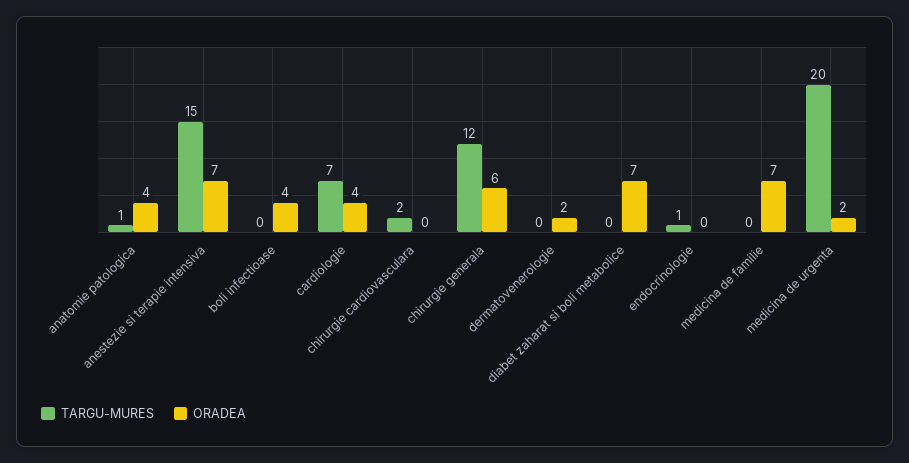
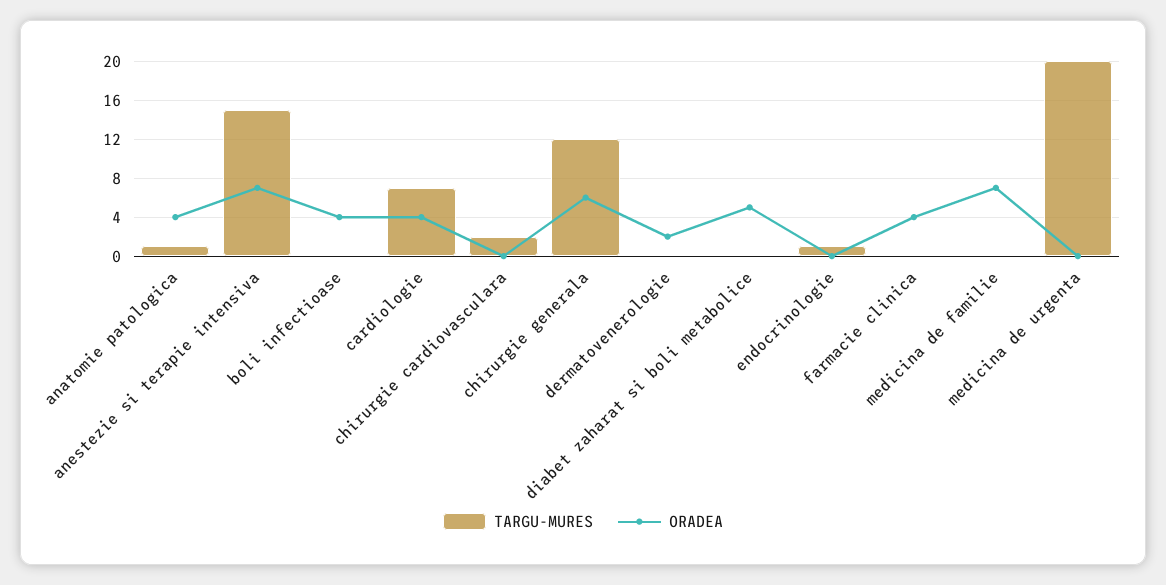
  {
    "TARGU-MURES": {
      "anatomie patologica": 1,
      "anestezie si terapie intensiva": 15,
      "boli infectioase": 0,
      "cardiologie": 7,
      "chirurgie cardiovasculara": 2,
      "chirurgie generala": 12,
      "dermatovenerologie": 0,
      "diabet zaharat si boli metabolice": 0,
      "endocrinologie": 1,
      "medicina de familie": 0,
-     "medicina de urgenta": 20
+     "medicina de urgenta": 20,
+     "farmacie clinica": 0
    },
    "ORADEA": {
      "anatomie patologica": 4,
      "anestezie si terapie intensiva": 7,
      "boli infectioase": 4,
      "cardiologie": 4,
      "chirurgie cardiovasculara": 0,
      "chirurgie generala": 6,
      "dermatovenerologie": 2,
-     "diabet zaharat si boli metabolice": 7,
+     "diabet zaharat si boli metabolice": 5,
      "endocrinologie": 0,
      "medicina de familie": 7,
-     "medicina de urgenta": 2
+     "medicina de urgenta": 0,
+     "farmacie clinica": 4
    }
  }

